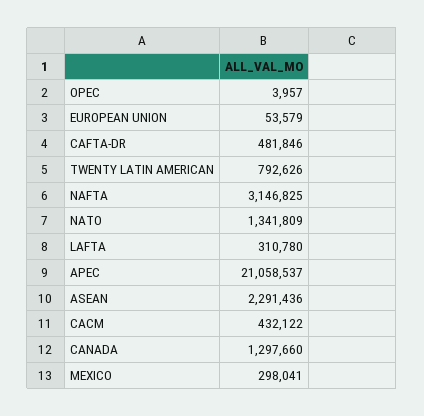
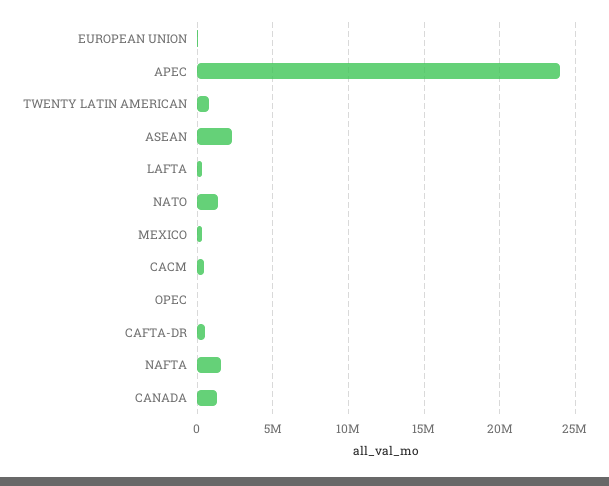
  {
    "OPEC": 3957,
    "EUROPEAN UNION": 53579,
    "CAFTA-DR": 481846,
    "TWENTY LATIN AMERICAN": 792626,
-   "NAFTA": 3146825,
+   "NAFTA": 1500000,
    "NATO": 1341809,
    "LAFTA": 310780,
-   "APEC": 21058537,
+   "APEC": 24000000,
    "ASEAN": 2291436,
    "CACM": 432122,
    "CANADA": 1297660,
    "MEXICO": 298041
  }

